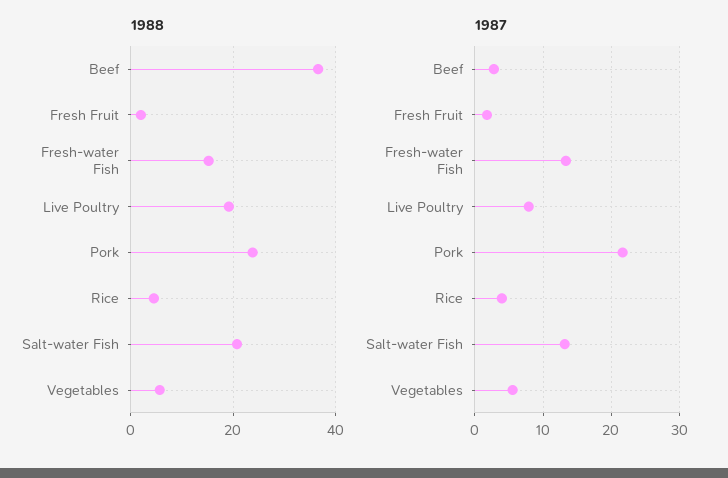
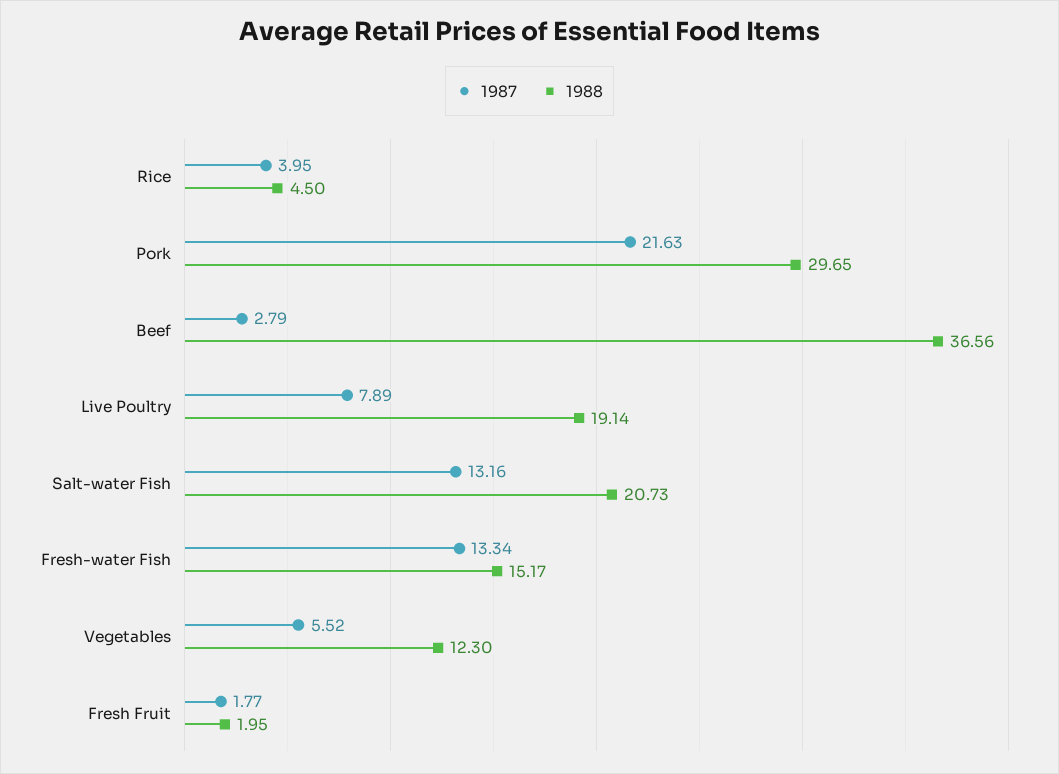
  {
    "1988": {
      "Beef": 36.56,
      "Fresh Fruit": 1.95,
      "Fresh-water Fish": 15.17,
      "Live Poultry": 19.14,
-     "Pork": 24,
+     "Pork": 29.65,
      "Rice": 4.5,
      "Salt-water Fish": 20.73,
-     "Vegetables": 6
+     "Vegetables": 12.3
    },
    "1987": {
      "Beef": 2.79,
      "Fresh Fruit": 1.77,
      "Fresh-water Fish": 13.34,
      "Live Poultry": 7.89,
      "Pork": 21.63,
      "Rice": 3.95,
      "Salt-water Fish": 13.16,
      "Vegetables": 5.52
    }
  }

